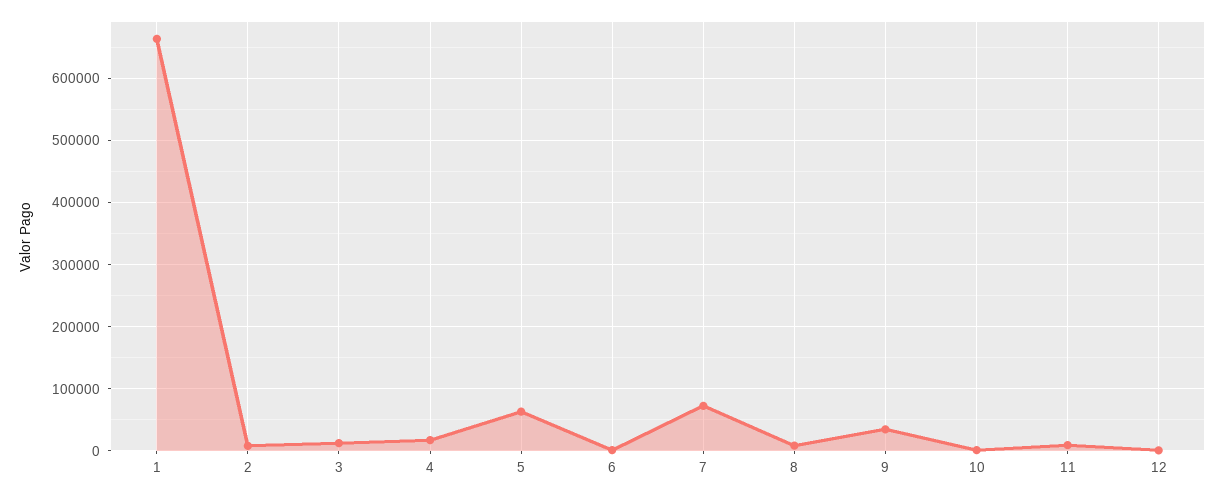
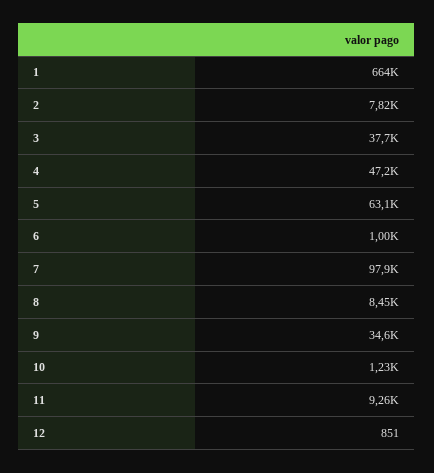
  {
    "1": 664000,
    "2": 7820,
-   "3": 10000,
+   "3": 37700,
-   "4": 20000,
+   "4": 47200,
    "5": 63100,
    "6": 1000,
-   "7": 70000,
+   "7": 97900,
    "8": 8450,
    "9": 34600,
    "10": 1230,
    "11": 9260,
    "12": 851
  }

